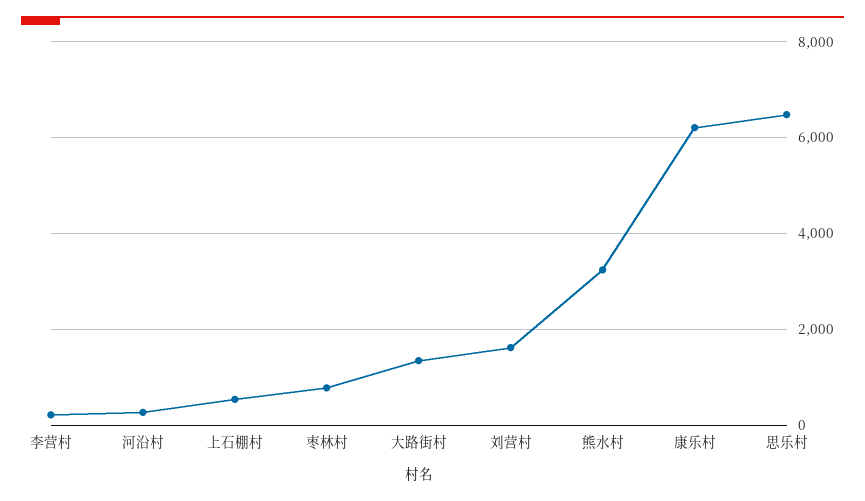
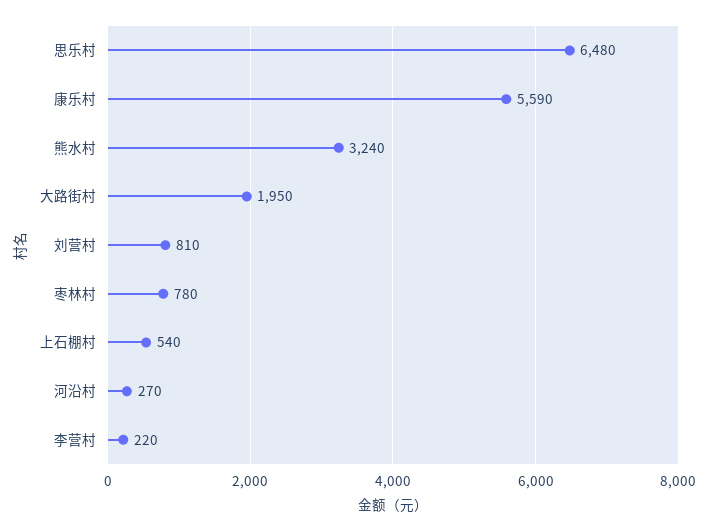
  {
    "李营村": 220,
    "河沿村": 270,
    "上石棚村": 540,
    "枣林村": 780,
-   "大路街村": 1400,
+   "大路街村": 1950,
-   "刘营村": 1600,
+   "刘营村": 810,
    "熊水村": 3240,
-   "康乐村": 6200,
+   "康乐村": 5590,
    "思乐村": 6480
  }

